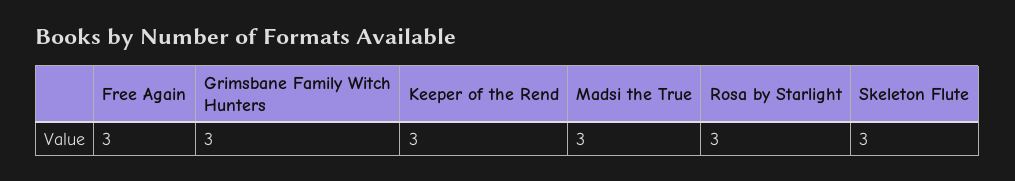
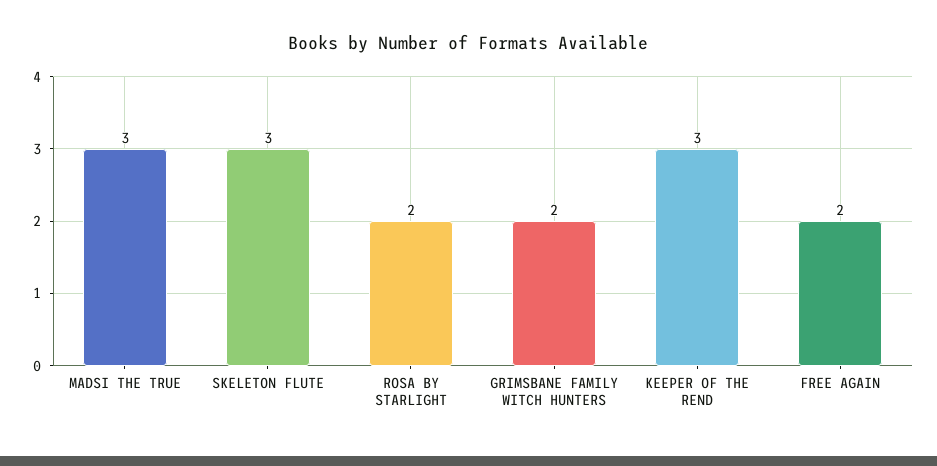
  {
-   "Free Again": 3,
+   "Free Again": 2,
-   "Grimsbane Family Witch Hunters": 3,
+   "Grimsbane Family Witch Hunters": 2,
    "Keeper of the Rend": 3,
    "Madsi the True": 3,
-   "Rosa by Starlight": 3,
+   "Rosa by Starlight": 2,
    "Skeleton Flute": 3
  }

